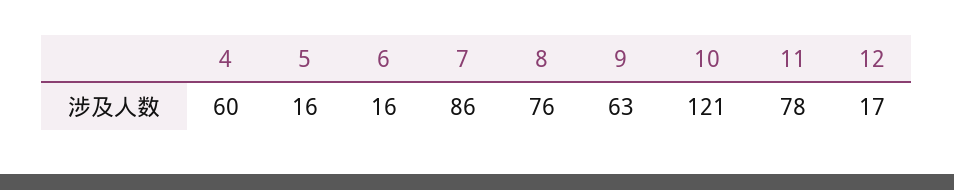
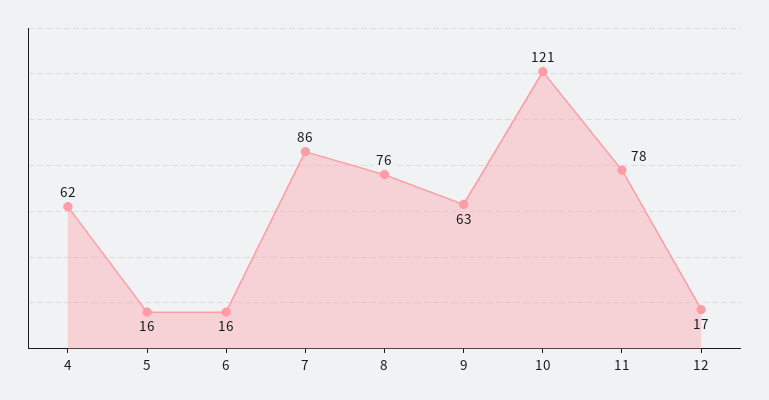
  {
-   "4": 60,
+   "4": 62,
    "5": 16,
    "6": 16,
    "7": 86,
    "8": 76,
    "9": 63,
    "10": 121,
    "11": 78,
    "12": 17
  }

